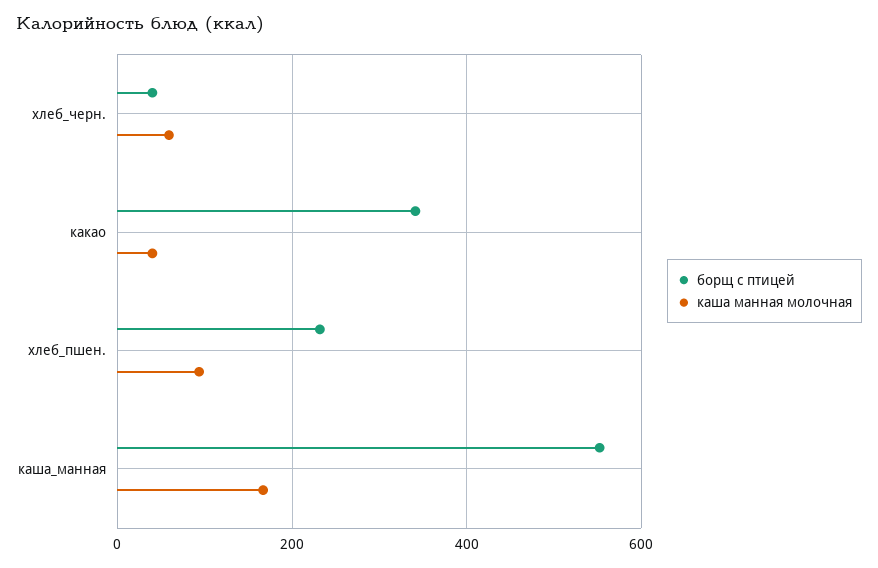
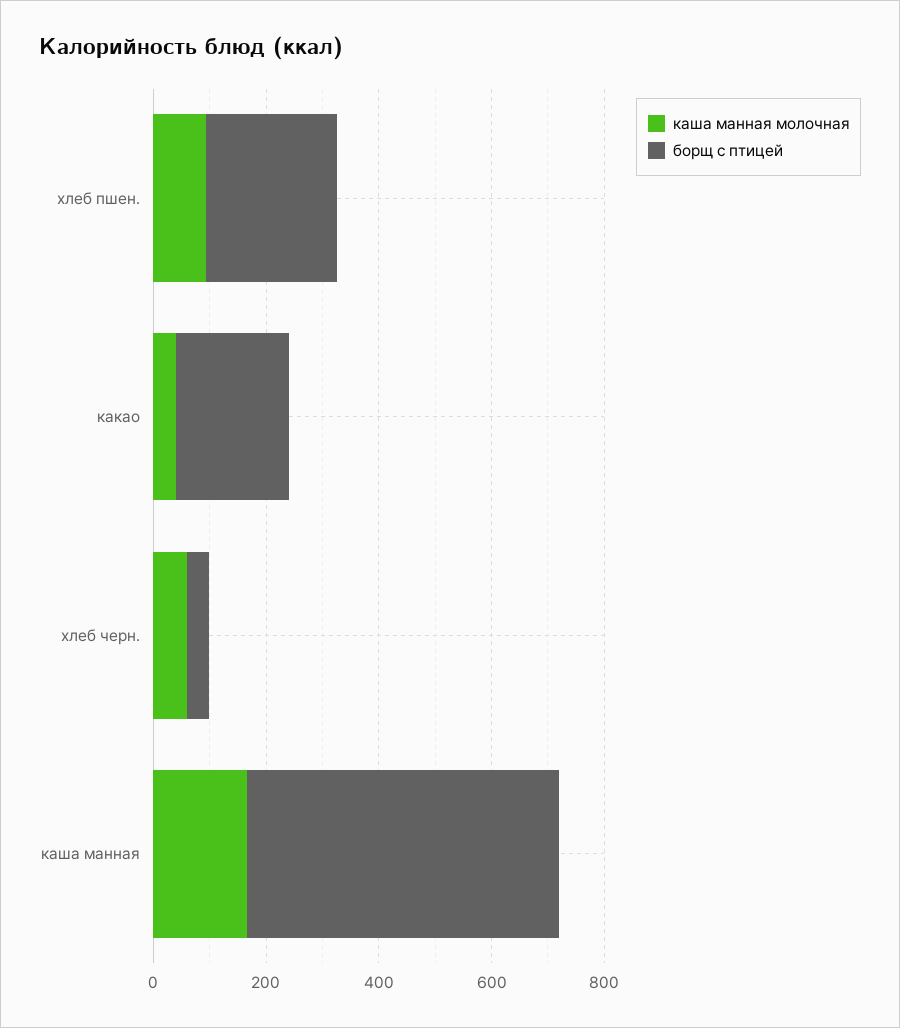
  {
    "борщ с птицей": {
      "хлеб_черн.": 40,
-     "какао": 340,
+     "какао": 200,
      "хлеб_пшен.": 240,
      "каша_манная": 560
    },
    "каша манная молочная": {
      "хлеб_черн.": 60,
      "какао": 40,
      "хлеб_пшен.": 100,
      "каша_манная": 160
    }
  }

